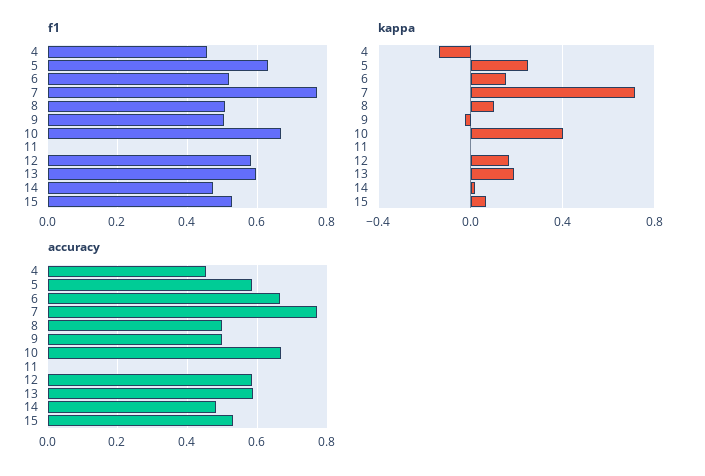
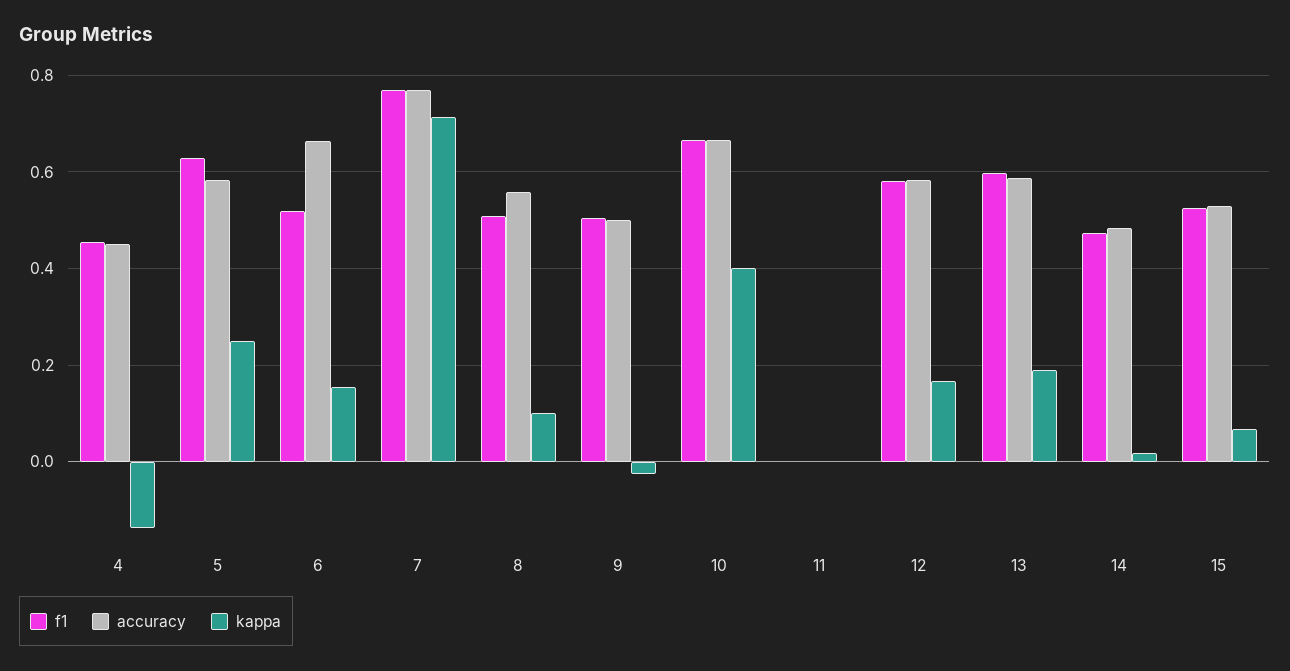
  {
    "f1": {
      "4": 0.46,
      "5": 0.62,
      "6": 0.52,
      "7": 0.76,
      "8": 0.5,
      "9": 0.5,
      "10": 0.66,
      "11": 0,
      "12": 0.58,
      "13": 0.6,
      "14": 0.48,
      "15": 0.52
    },
    "kappa": {
      "4": -0.14,
      "5": 0.26,
      "6": 0.16,
      "7": 0.72,
      "8": 0.1,
      "9": -0.02,
      "10": 0.4,
      "11": 0,
      "12": 0.16,
      "13": 0.2,
      "14": 0.02,
      "15": 0.06
    },
    "accuracy": {
      "4": 0.46,
      "5": 0.58,
      "6": 0.66,
      "7": 0.76,
-     "8": 0.5,
+     "8": 0.56,
      "9": 0.5,
      "10": 0.66,
      "11": 0,
      "12": 0.58,
      "13": 0.58,
      "14": 0.48,
      "15": 0.52
    }
  }

